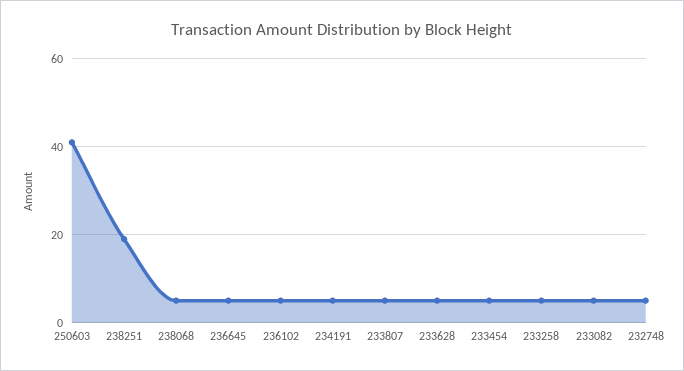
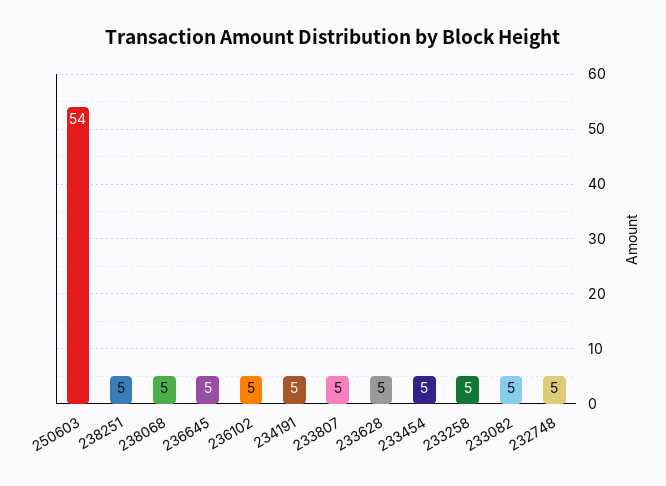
  {
-   "250603": 40,
+   "250603": 54,
-   "238251": 20,
+   "238251": 5,
    "238068": 5,
    "236645": 5,
    "236102": 5,
    "234191": 5,
    "233807": 5,
    "233628": 5,
    "233454": 5,
    "233258": 5,
    "233082": 5,
    "232748": 5
  }

